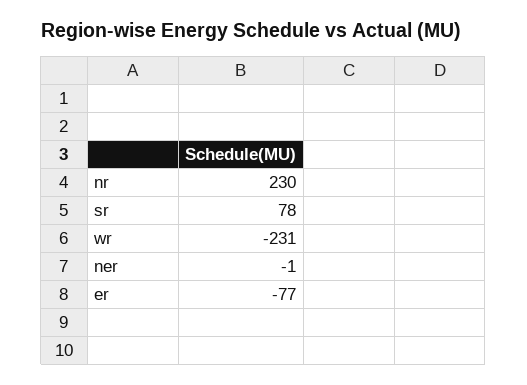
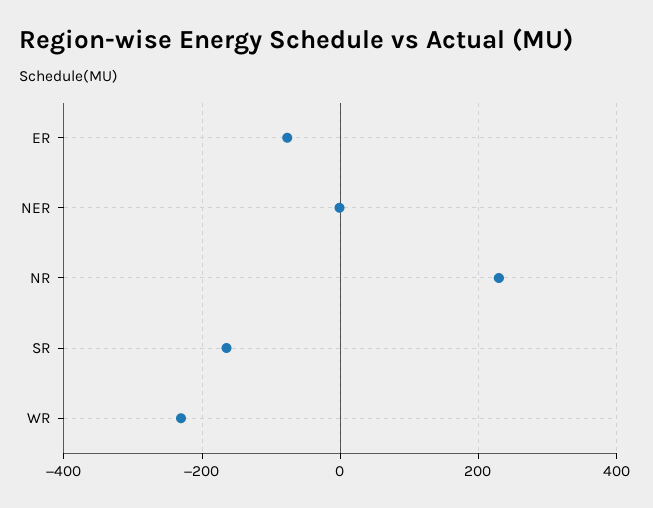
  {
    "nr": 230,
-   "sr": 78,
+   "sr": -160,
    "wr": -231,
    "ner": -1,
    "er": -77
  }

